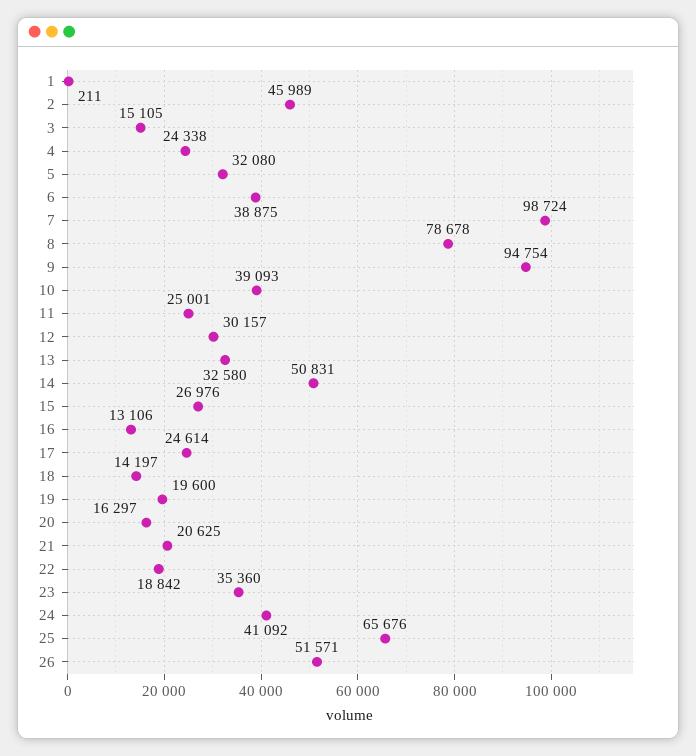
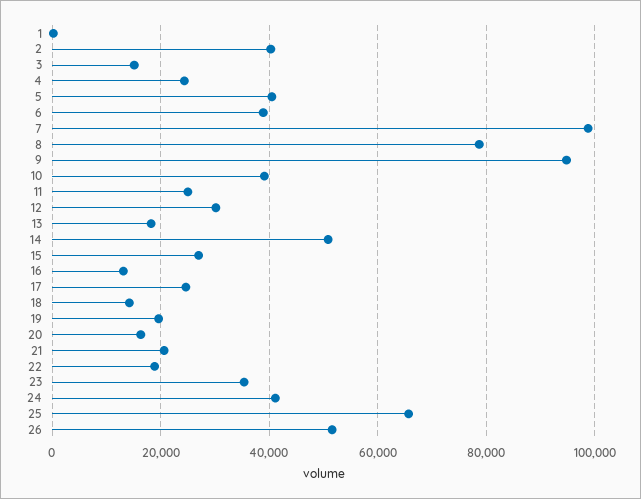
  {
    "1": 211,
-   "2": 45989,
+   "2": 40000,
    "3": 15105,
    "4": 24338,
-   "5": 32080,
+   "5": 40000,
    "6": 38875,
    "7": 98724,
    "8": 78678,
    "9": 94754,
    "10": 39093,
    "11": 25001,
    "12": 30157,
-   "13": 32580,
+   "13": 18000,
    "14": 50831,
    "15": 26976,
    "16": 13106,
    "17": 24614,
    "18": 14197,
    "19": 19600,
    "20": 16297,
    "21": 20625,
    "22": 18842,
    "23": 35360,
    "24": 41092,
    "25": 65676,
    "26": 51571
  }

